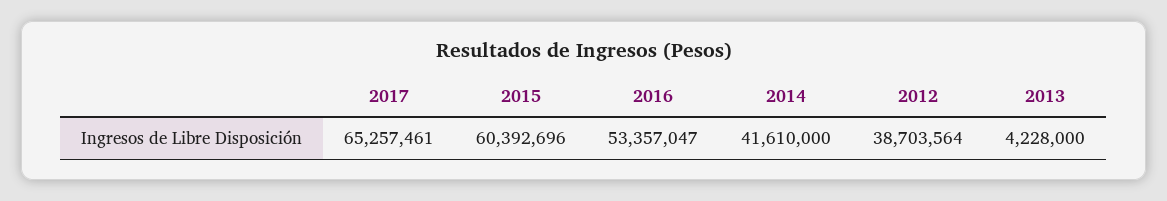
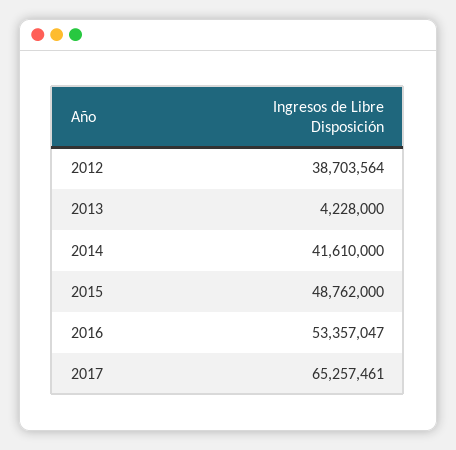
  {
    "2017": 65257461,
-   "2015": 60392696,
+   "2015": 48762000,
    "2016": 53357047,
    "2014": 41610000,
    "2012": 38703564,
    "2013": 4228000
  }

